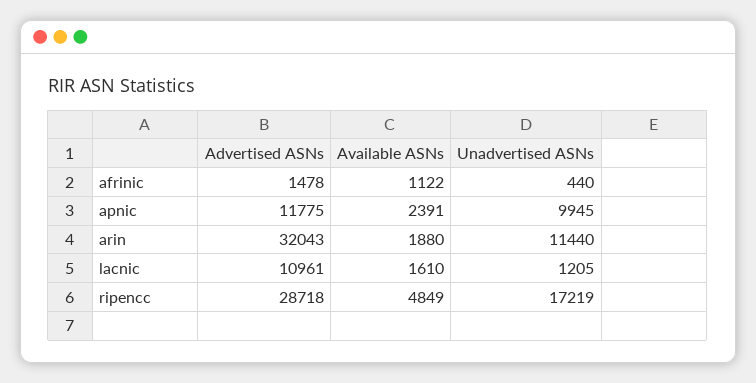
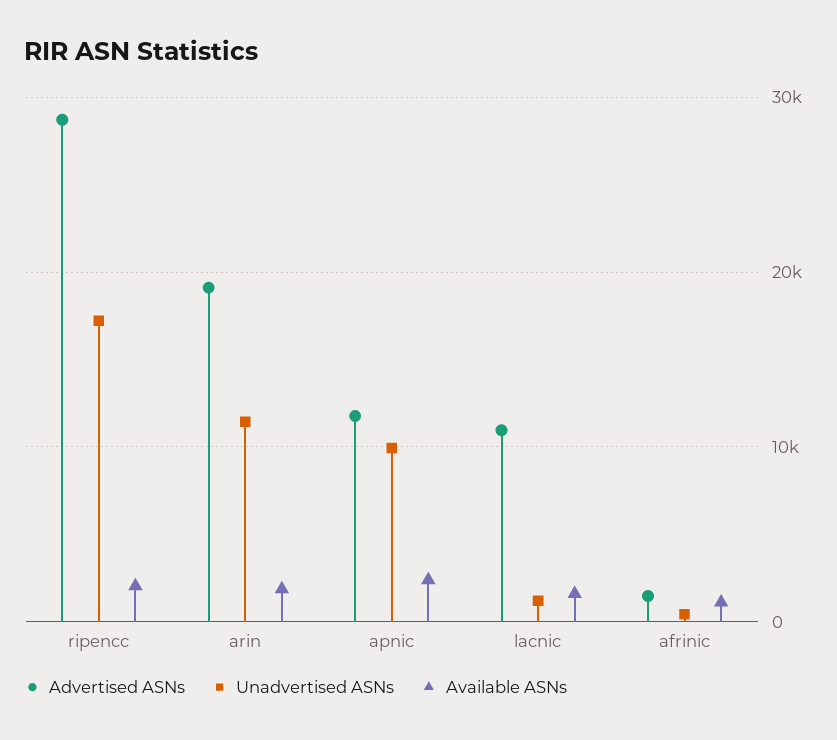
  {
    "Advertised ASNs": {
      "afrinic": 1478,
      "apnic": 11775,
-     "arin": 32043,
+     "arin": 19000,
      "lacnic": 10961,
      "ripencc": 28718
    },
    "Available ASNs": {
      "afrinic": 1122,
      "apnic": 2391,
      "arin": 1880,
      "lacnic": 1610,
-     "ripencc": 4849
+     "ripencc": 2000
    },
    "Unadvertised ASNs": {
      "afrinic": 440,
      "apnic": 9945,
      "arin": 11440,
      "lacnic": 1205,
      "ripencc": 17219
    }
  }

